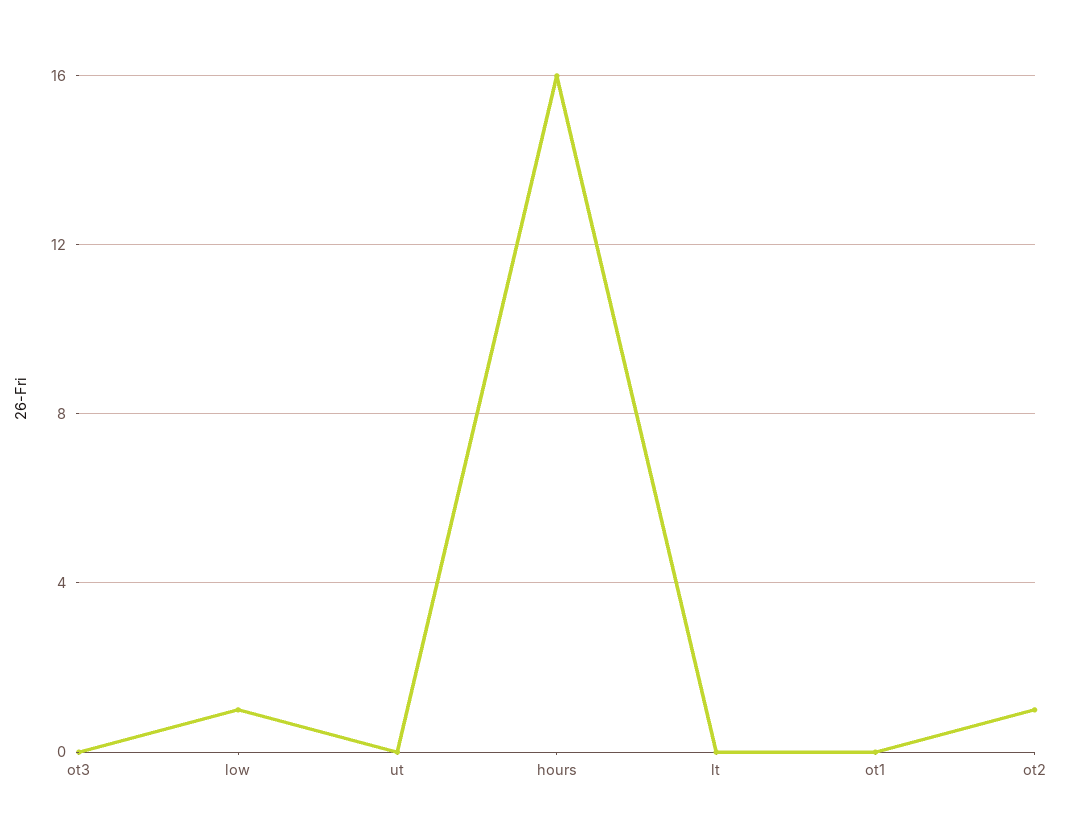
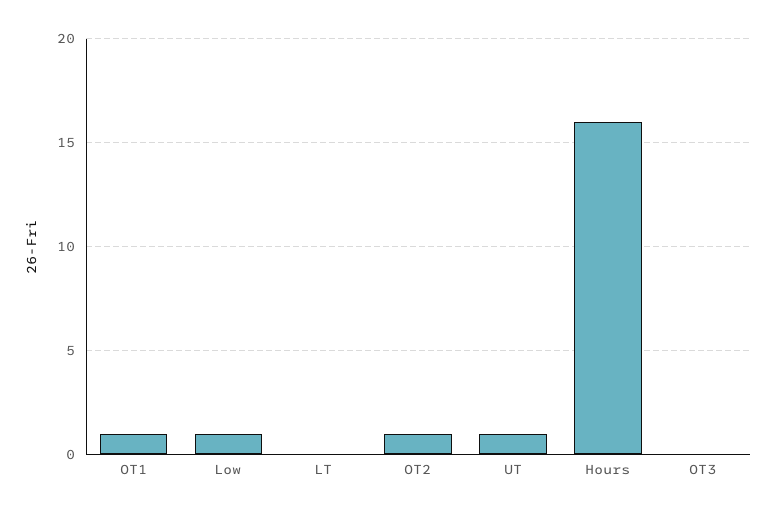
  {
    "ot3": 0,
    "low": 1,
-   "ut": 0,
+   "ut": 1,
    "hours": 16,
    "lt": 0,
-   "ot1": 0,
+   "ot1": 1,
    "ot2": 1
  }

